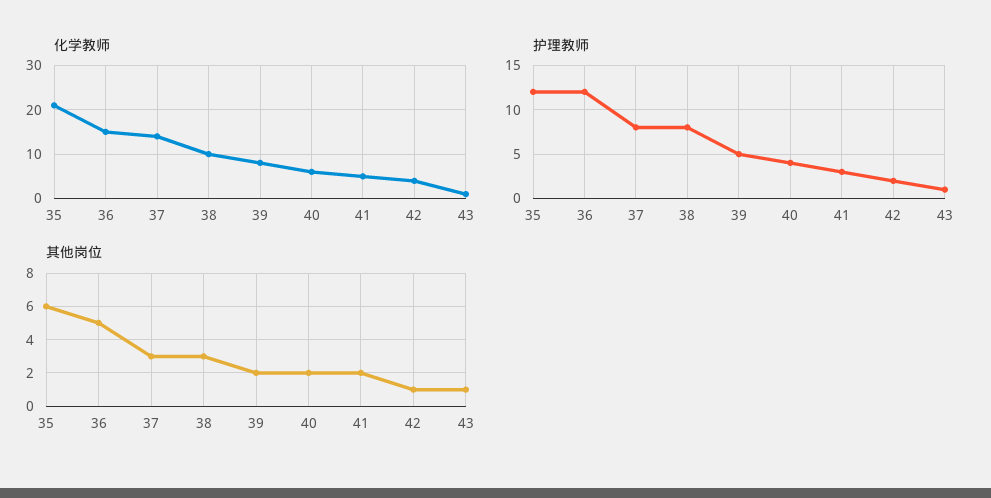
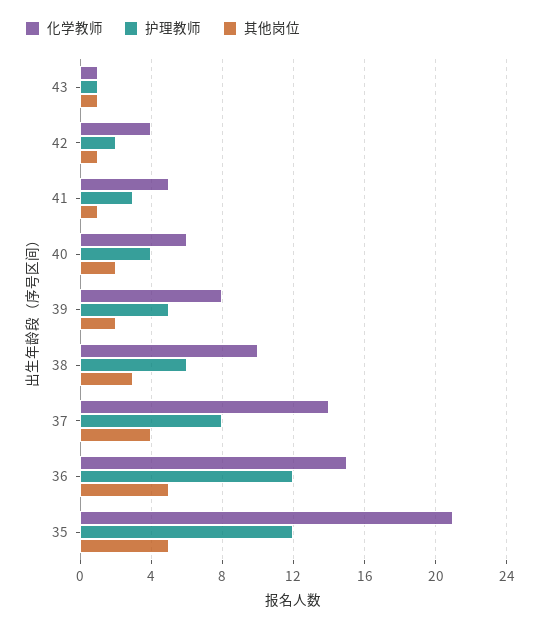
  {
    "化学教师": {
      "35": 21,
      "36": 15,
      "37": 14,
      "38": 10,
      "39": 8,
      "40": 6,
      "41": 5,
      "42": 4,
      "43": 1
    },
    "护理教师": {
      "35": 12,
      "36": 12,
      "37": 8,
-     "38": 8,
+     "38": 6,
      "39": 5,
      "40": 4,
      "41": 3,
      "42": 2,
      "43": 1
    },
    "其他岗位": {
-     "35": 6,
+     "35": 5,
      "36": 5,
-     "37": 3,
+     "37": 4,
      "38": 3,
      "39": 2,
      "40": 2,
-     "41": 2,
+     "41": 1,
      "42": 1,
      "43": 1
    }
  }

